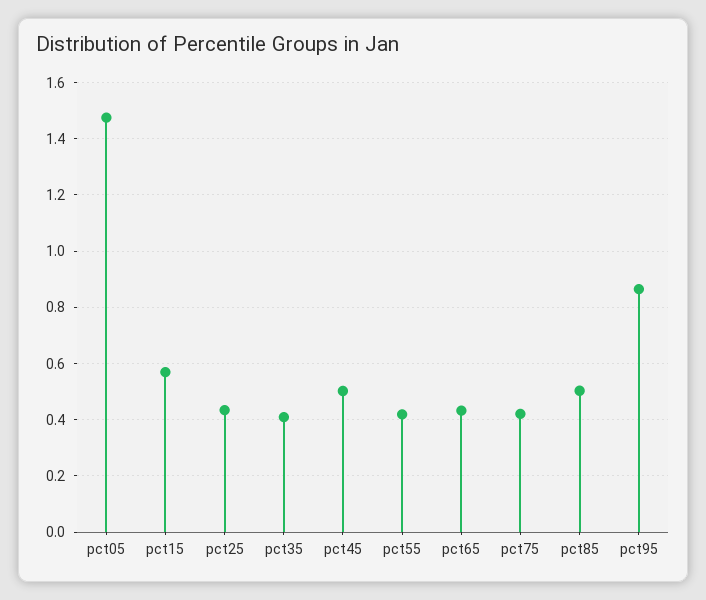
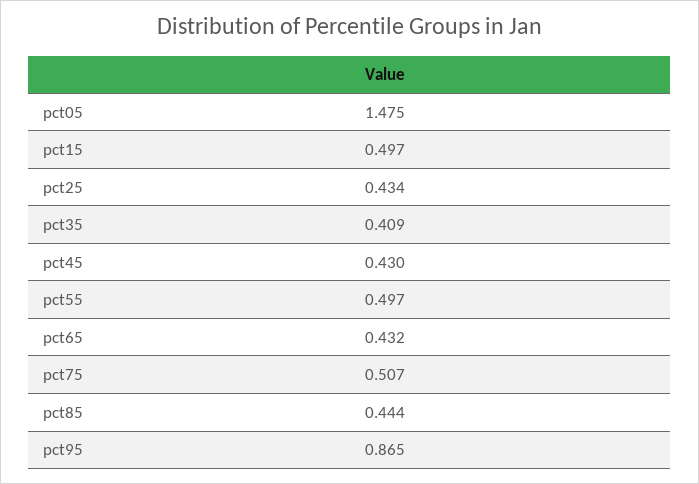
  {
    "pct05": 1.475,
-   "pct15": 0.575,
+   "pct15": 0.497,
    "pct25": 0.434,
    "pct35": 0.409,
-   "pct45": 0.5,
+   "pct45": 0.43,
-   "pct55": 0.425,
+   "pct55": 0.497,
    "pct65": 0.432,
-   "pct75": 0.425,
+   "pct75": 0.507,
-   "pct85": 0.5,
+   "pct85": 0.444,
    "pct95": 0.865
  }

